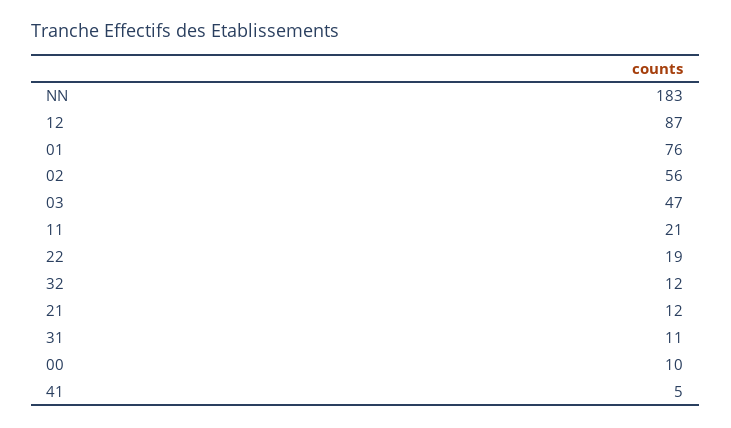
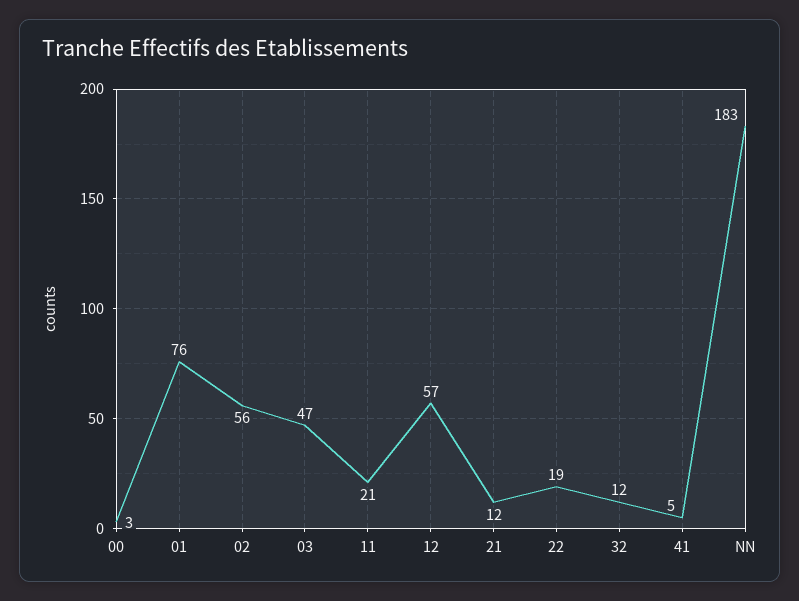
  {
    "NN": 183,
-   "12": 87,
+   "12": 57,
    "01": 76,
    "02": 56,
    "03": 47,
    "11": 21,
    "22": 19,
    "32": 12,
    "21": 12,
-   "31": 11,
-   "00": 10,
+   "00": 3,
    "41": 5
  }

